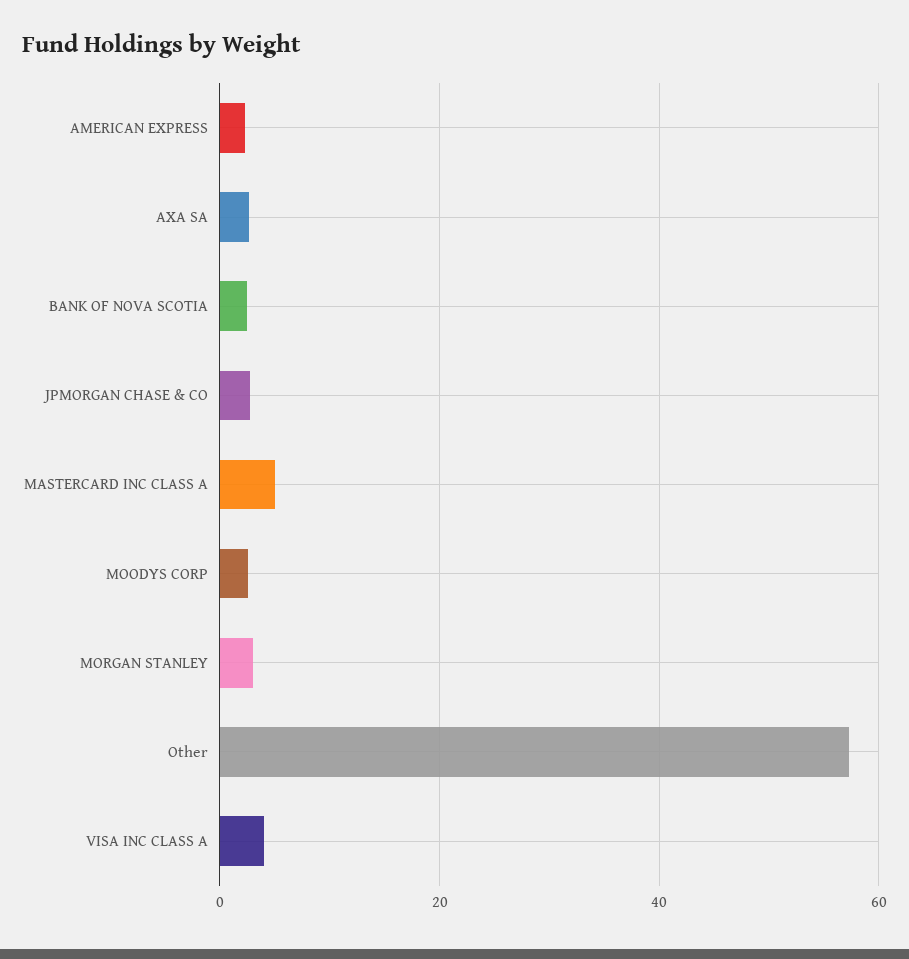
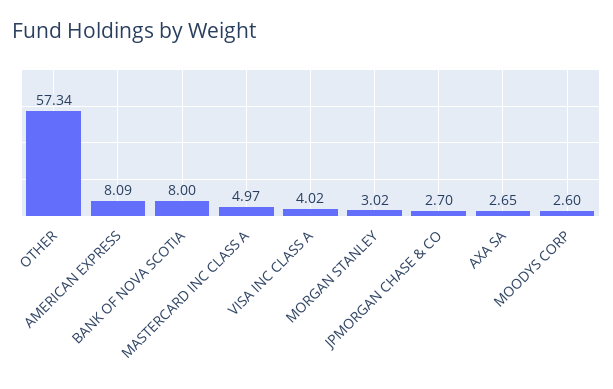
  {
-   "AMERICAN EXPRESS": 2,
+   "AMERICAN EXPRESS": 8.09,
    "AXA SA": 2.65,
-   "BANK OF NOVA SCOTIA": 2,
+   "BANK OF NOVA SCOTIA": 8,
    "JPMORGAN CHASE & CO": 2.7,
    "MASTERCARD INC CLASS A": 4.97,
    "MOODYS CORP": 2.6,
    "MORGAN STANLEY": 3.02,
    "Other": 57.34,
    "VISA INC CLASS A": 4.02
  }

